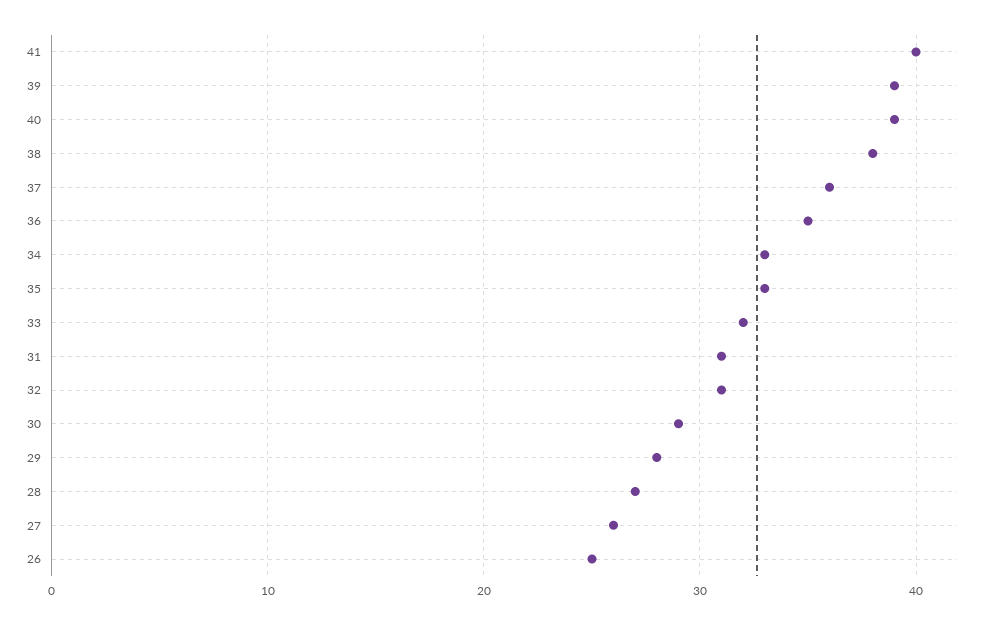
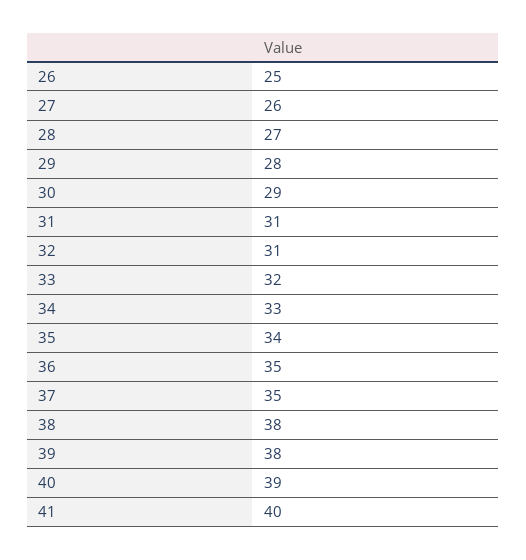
  {
    "41": 40,
-   "39": 39,
+   "39": 38,
    "40": 39,
    "38": 38,
-   "37": 36,
+   "37": 35,
    "36": 35,
    "34": 33,
-   "35": 33,
+   "35": 34,
    "33": 32,
    "31": 31,
    "32": 31,
    "30": 29,
    "29": 28,
    "28": 27,
    "27": 26,
    "26": 25
  }

